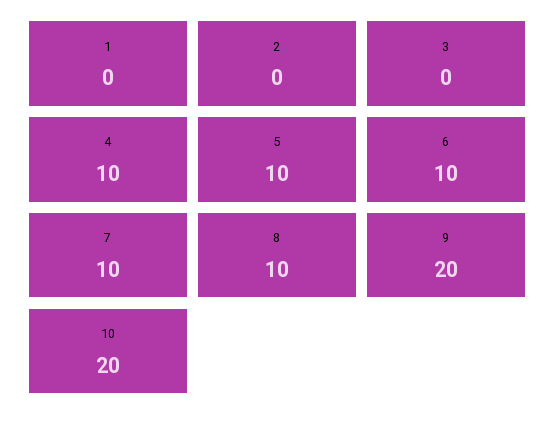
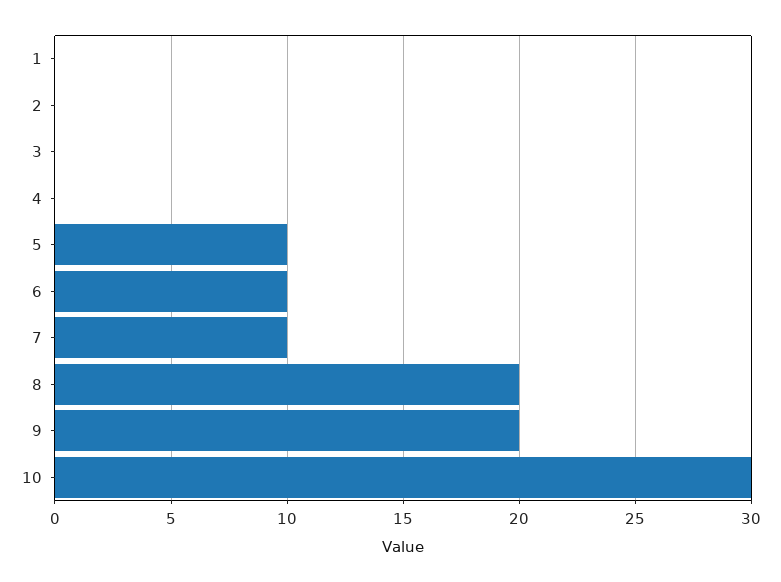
  {
    "1": 0,
    "2": 0,
    "3": 0,
-   "4": 10,
+   "4": 0,
    "5": 10,
    "6": 10,
    "7": 10,
-   "8": 10,
+   "8": 20,
    "9": 20,
-   "10": 20
+   "10": 30
  }

